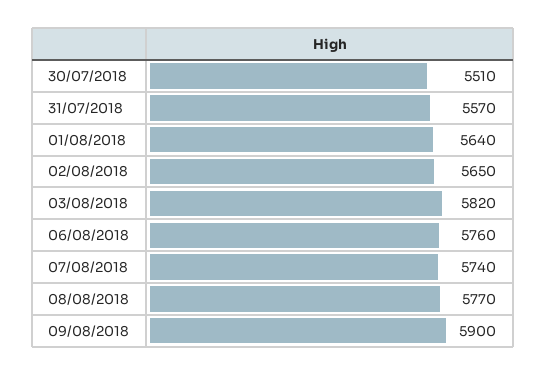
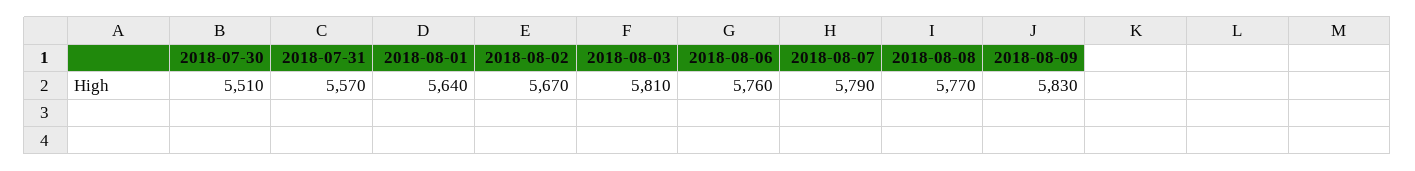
  {
    "30/07/2018": 5510,
    "31/07/2018": 5570,
    "01/08/2018": 5640,
-   "02/08/2018": 5650,
+   "02/08/2018": 5670,
-   "03/08/2018": 5820,
+   "03/08/2018": 5810,
    "06/08/2018": 5760,
-   "07/08/2018": 5740,
+   "07/08/2018": 5790,
    "08/08/2018": 5770,
-   "09/08/2018": 5900
+   "09/08/2018": 5830
  }

